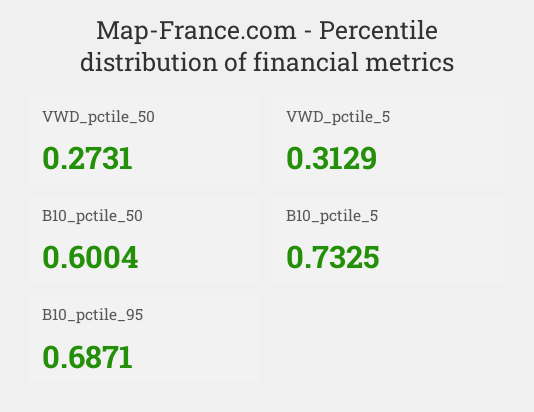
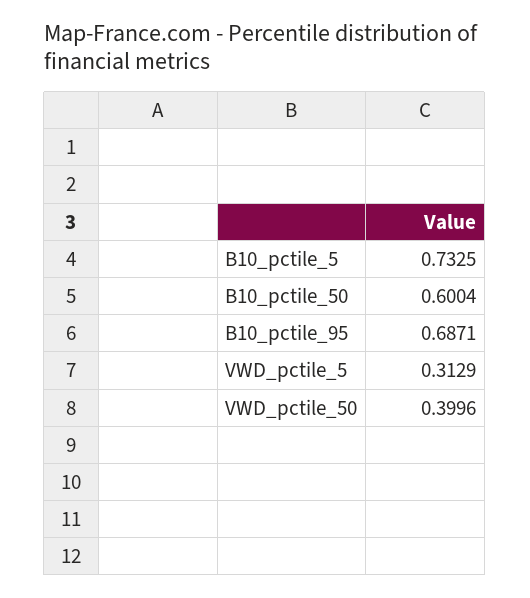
  {
-   "VWD_pctile_50": 0.2731,
+   "VWD_pctile_50": 0.3996,
    "VWD_pctile_5": 0.3129,
    "B10_pctile_50": 0.6004,
    "B10_pctile_5": 0.7325,
    "B10_pctile_95": 0.6871
  }

